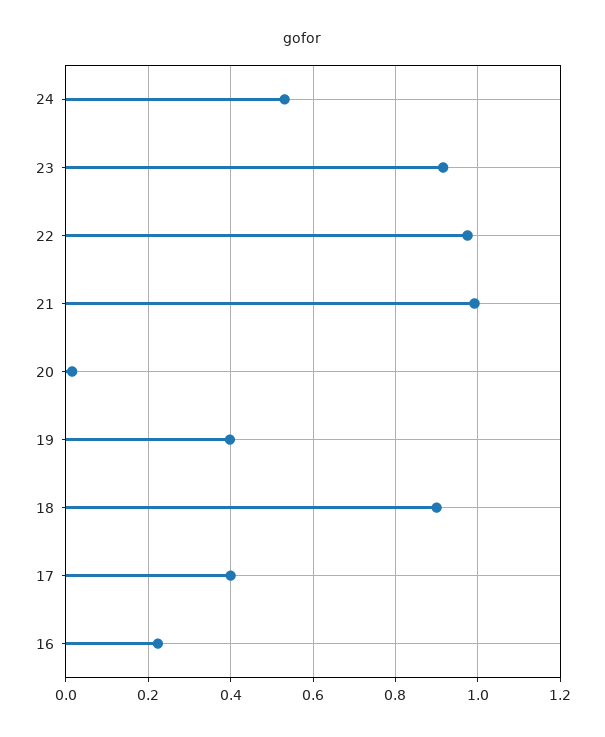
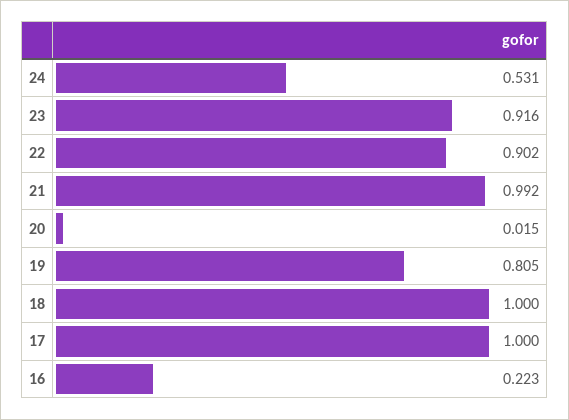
  {
    "24": 0.531,
    "23": 0.916,
-   "22": 0.98,
+   "22": 0.902,
    "21": 0.992,
    "20": 0.015,
-   "19": 0.4,
+   "19": 0.805,
-   "18": 0.9,
+   "18": 1,
-   "17": 0.4,
+   "17": 1,
    "16": 0.223
  }

